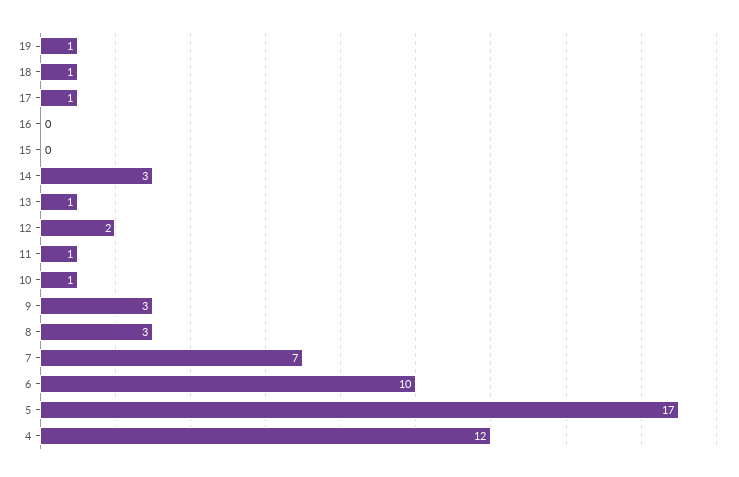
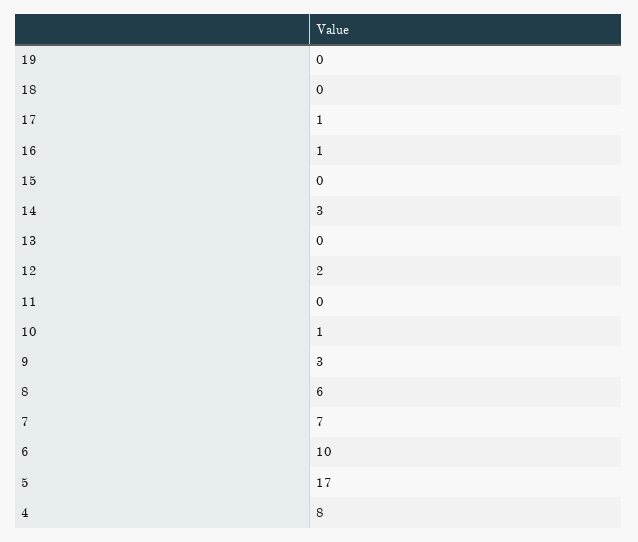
  {
-   "19": 1,
+   "19": 0,
-   "18": 1,
+   "18": 0,
    "17": 1,
-   "16": 0,
+   "16": 1,
    "15": 0,
    "14": 3,
-   "13": 1,
+   "13": 0,
    "12": 2,
-   "11": 1,
+   "11": 0,
    "10": 1,
    "9": 3,
-   "8": 3,
+   "8": 6,
    "7": 7,
    "6": 10,
    "5": 17,
-   "4": 12
+   "4": 8
  }

